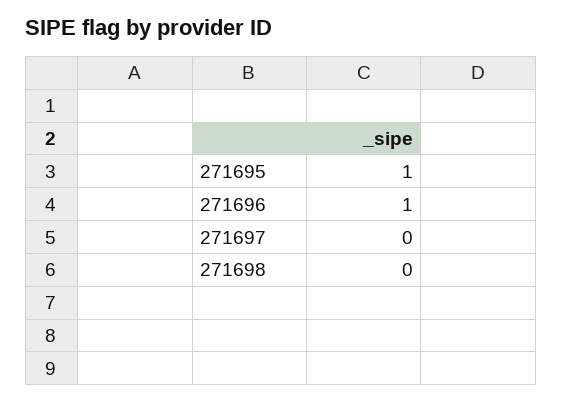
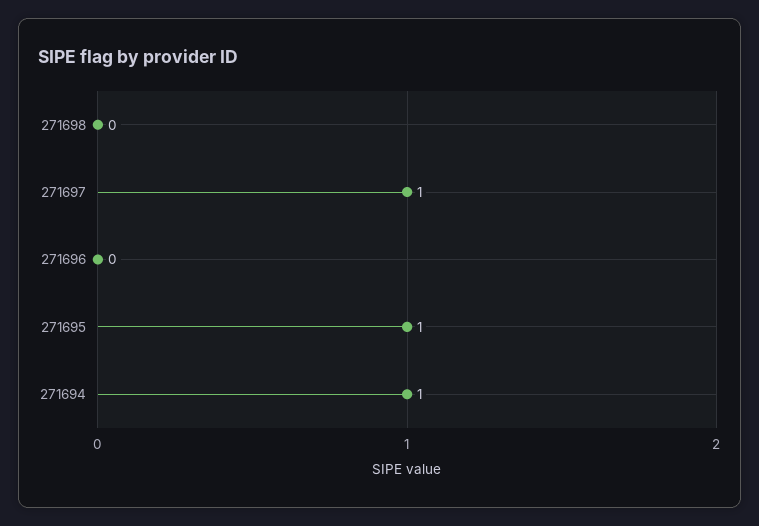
  {
    "271695": 1,
-   "271696": 1,
+   "271696": 0,
-   "271697": 0,
+   "271697": 1,
-   "271698": 0
+   "271698": 0,
+   "271694": 1
  }

